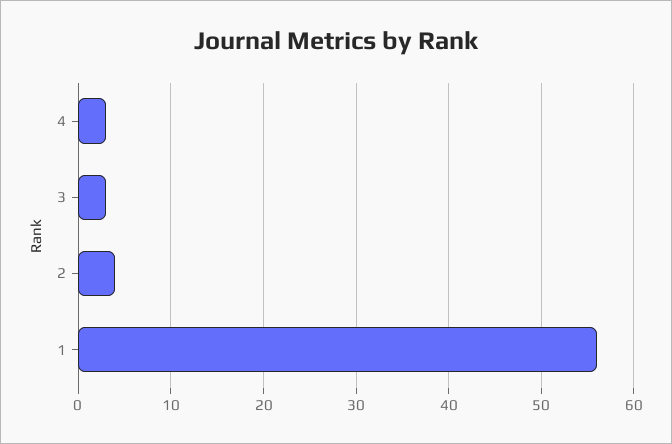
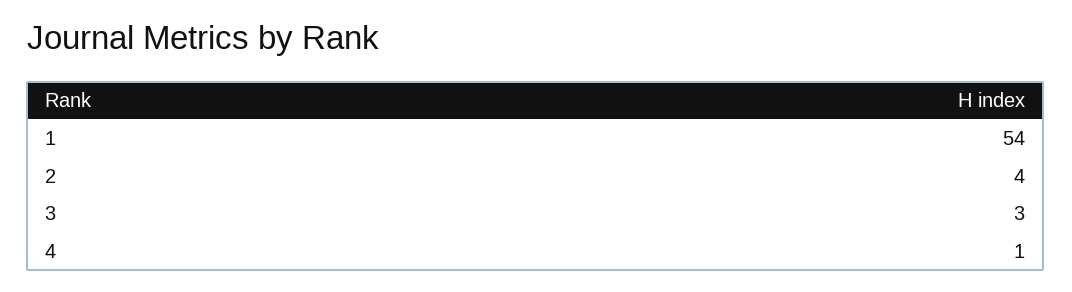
  {
-   "4": 3,
+   "4": 1,
    "3": 3,
    "2": 4,
-   "1": 56
+   "1": 54
  }

